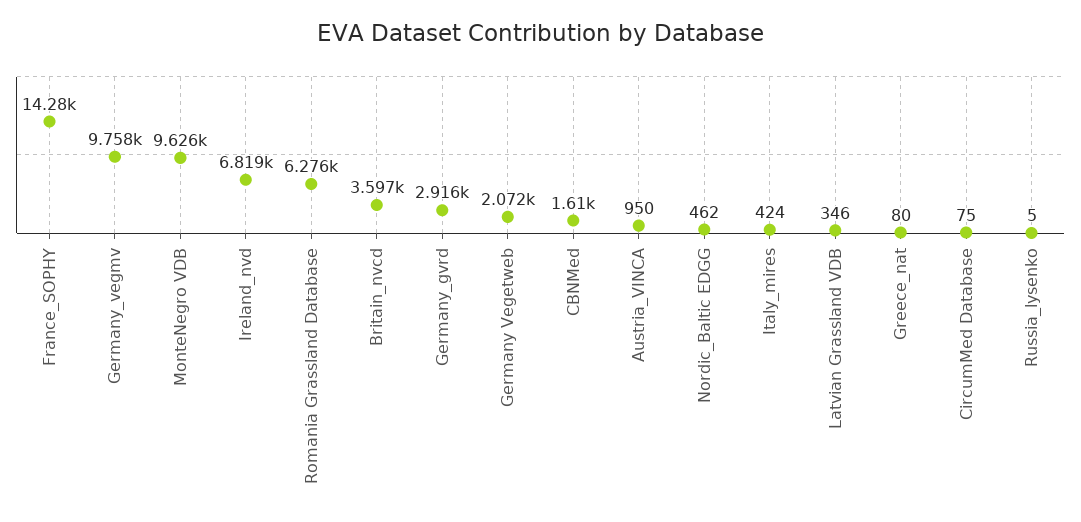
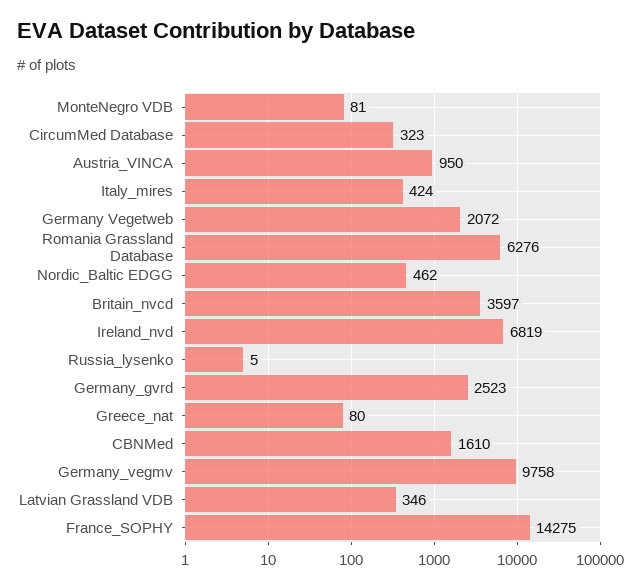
  {
    "France_SOPHY": 14275,
    "Germany_vegmv": 9758,
-   "MonteNegro VDB": 9626,
+   "MonteNegro VDB": 81,
    "Ireland_nvd": 6819,
    "Romania Grassland Database": 6276,
    "Britain_nvcd": 3597,
-   "Germany_gvrd": 2916,
+   "Germany_gvrd": 2523,
    "Germany Vegetweb": 2072,
    "CBNMed": 1610,
    "Austria_VINCA": 950,
    "Nordic_Baltic EDGG": 462,
    "Italy_mires": 424,
    "Latvian Grassland VDB": 346,
    "Greece_nat": 80,
-   "CircumMed Database": 75,
+   "CircumMed Database": 323,
    "Russia_lysenko": 5
  }

